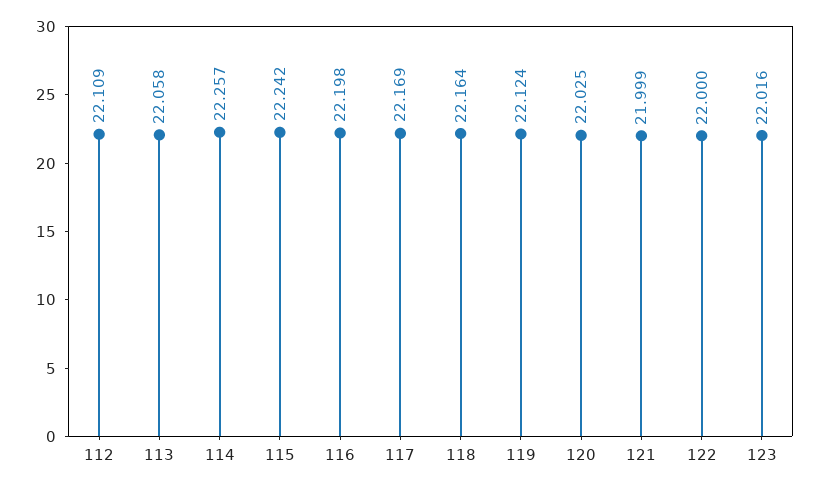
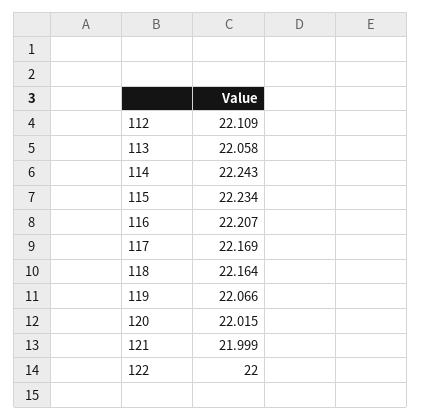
  {
    "112": 22.109,
    "113": 22.058,
-   "114": 22.257,
+   "114": 22.243,
-   "115": 22.242,
+   "115": 22.234,
-   "116": 22.198,
+   "116": 22.207,
    "117": 22.169,
    "118": 22.164,
-   "119": 22.124,
+   "119": 22.066,
-   "120": 22.025,
+   "120": 22.015,
    "121": 21.999,
-   "122": 22,
+   "122": 22
-   "123": 22.016
  }

